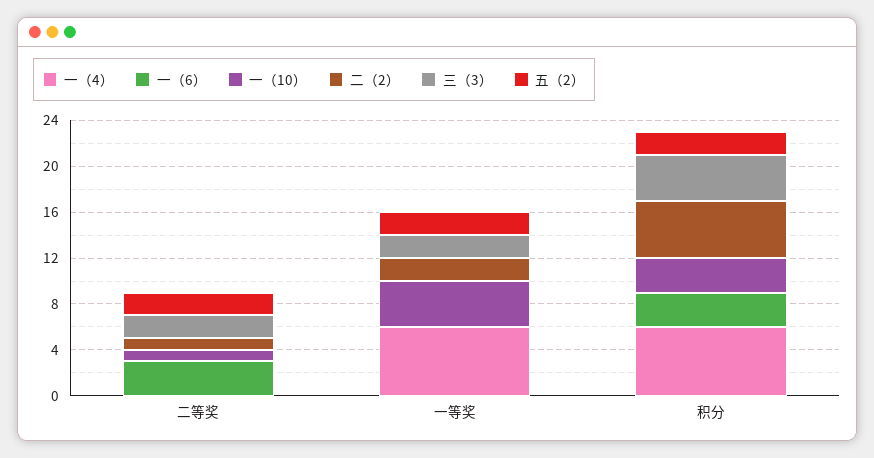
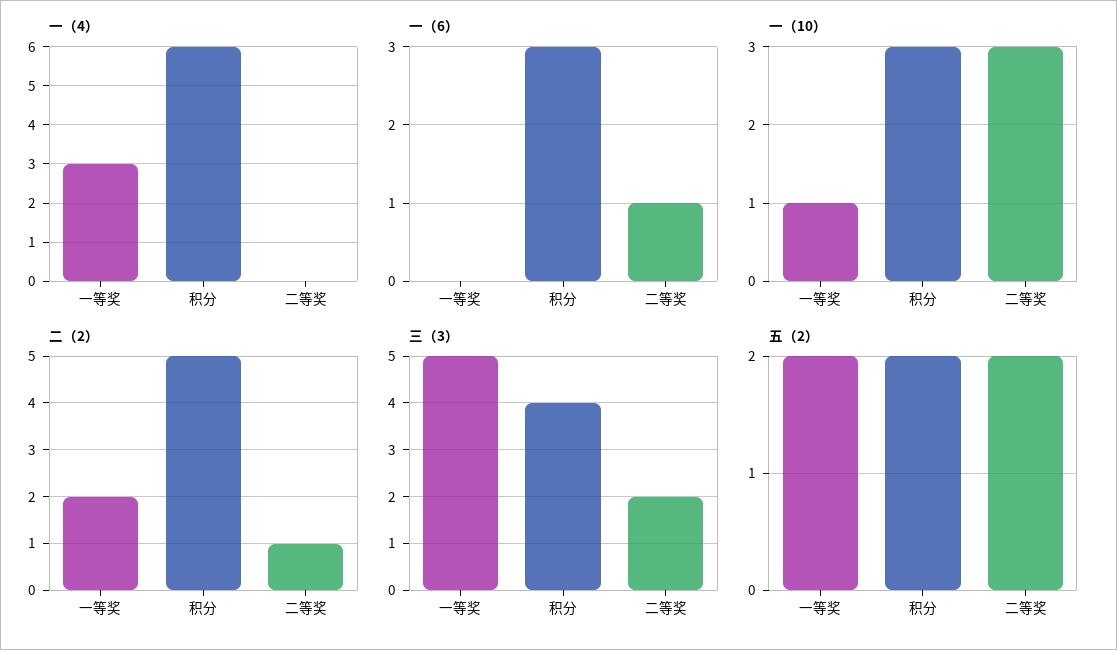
  {
    "一（4）": {
      "二等奖": 0,
-     "一等奖": 6,
+     "一等奖": 3,
      "积分": 6
    },
    "一（6）": {
-     "二等奖": 3,
+     "二等奖": 1,
      "一等奖": 0,
      "积分": 3
    },
    "一（10）": {
-     "二等奖": 1,
+     "二等奖": 3,
-     "一等奖": 4,
+     "一等奖": 1,
      "积分": 3
    },
    "二（2）": {
      "二等奖": 1,
      "一等奖": 2,
      "积分": 5
    },
    "三（3）": {
      "二等奖": 2,
-     "一等奖": 2,
+     "一等奖": 5,
      "积分": 4
    },
    "五（2）": {
      "二等奖": 2,
      "一等奖": 2,
      "积分": 2
    }
  }

